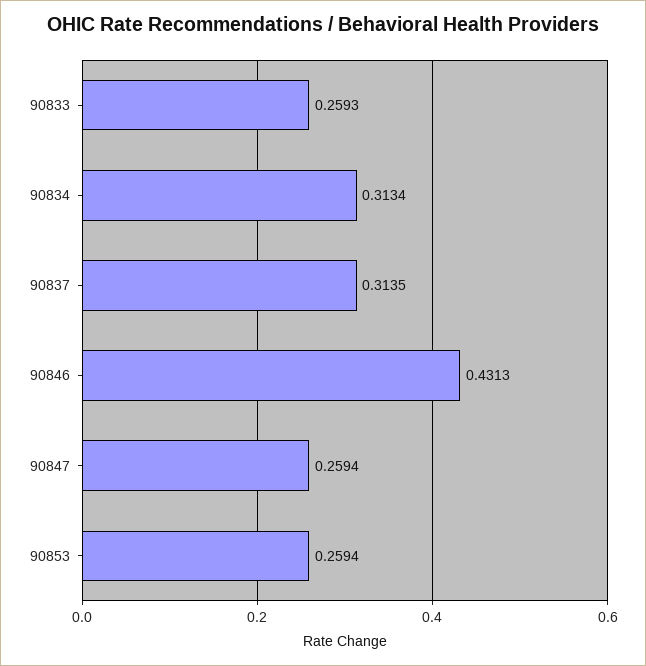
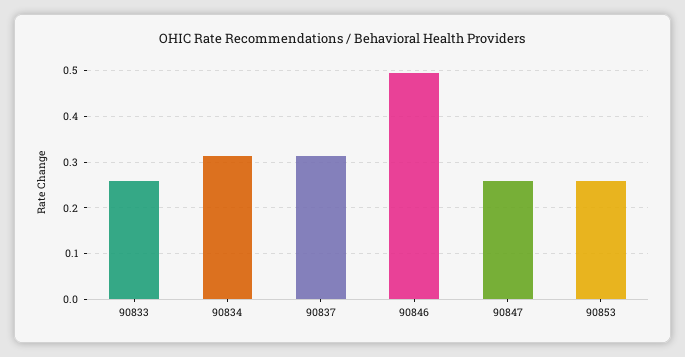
  {
    "90833": 0.2593,
    "90834": 0.3134,
    "90837": 0.3135,
-   "90846": 0.4313,
+   "90846": 0.5,
    "90847": 0.2594,
    "90853": 0.2594
  }

